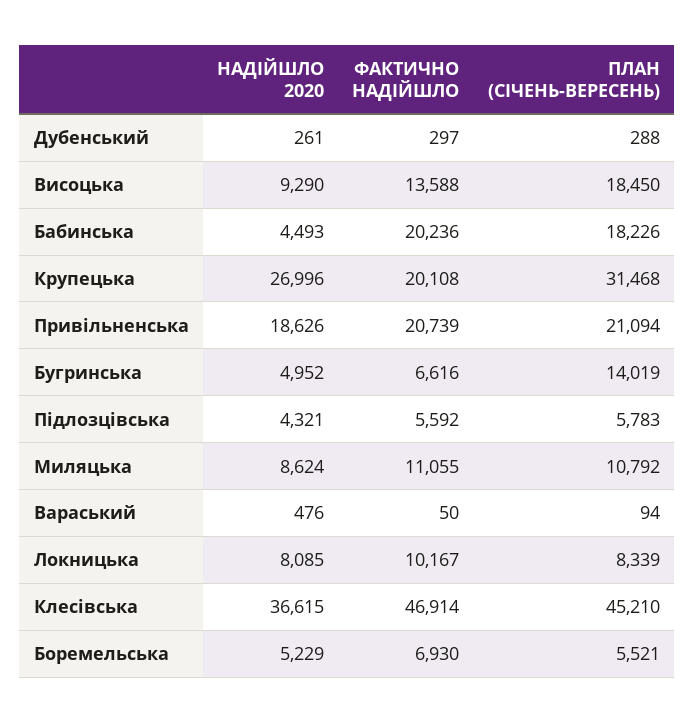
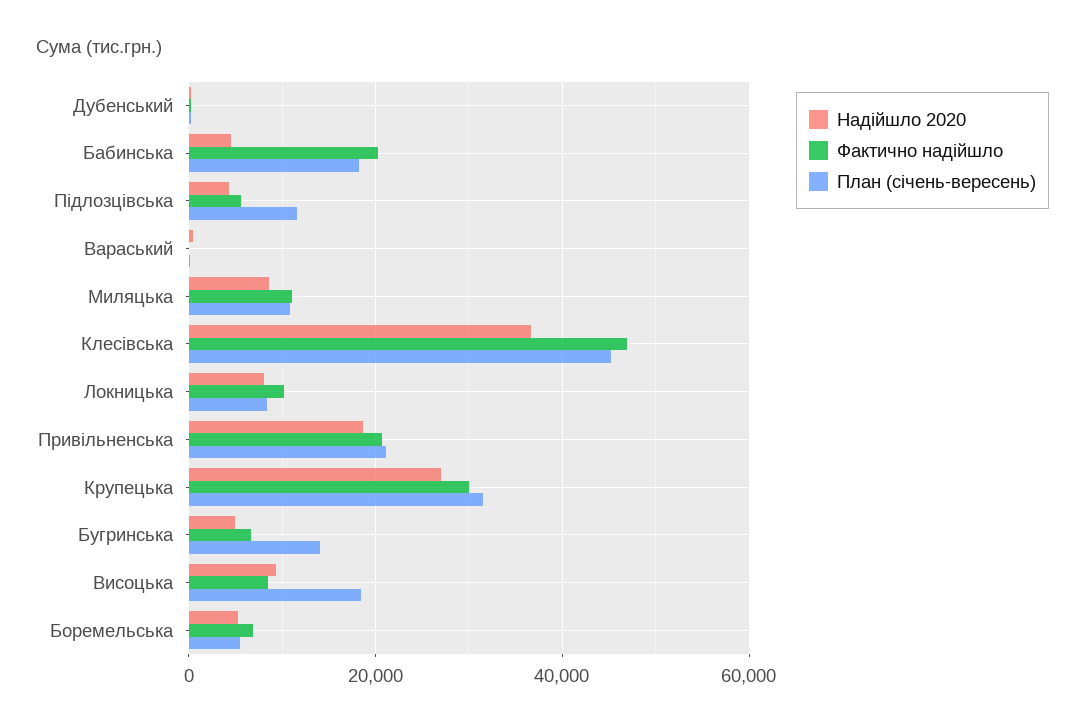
  {
    "НАДІЙШЛО 2020": {
      "Дубенський": 261,
      "Висоцька": 9290,
      "Бабинська": 4493,
      "Крупецька": 26996,
      "Привільненська": 18626,
      "Бугринська": 4952,
      "Підлозцівська": 4321,
      "Миляцька": 8624,
      "Вараський": 476,
      "Локницька": 8085,
      "Клесівська": 36615,
      "Боремельська": 5229
    },
    "ФАКТИЧНО НАДІЙШЛО": {
      "Дубенський": 297,
-     "Висоцька": 13588,
+     "Висоцька": 8000,
      "Бабинська": 20236,
-     "Крупецька": 20108,
+     "Крупецька": 30000,
      "Привільненська": 20739,
      "Бугринська": 6616,
      "Підлозцівська": 5592,
      "Миляцька": 11055,
      "Вараський": 50,
      "Локницька": 10167,
      "Клесівська": 46914,
      "Боремельська": 6930
    },
    "ПЛАН (СІЧЕНЬ-ВЕРЕСЕНЬ)": {
      "Дубенський": 288,
      "Висоцька": 18450,
      "Бабинська": 18226,
      "Крупецька": 31468,
      "Привільненська": 21094,
      "Бугринська": 14019,
-     "Підлозцівська": 5783,
+     "Підлозцівська": 12000,
      "Миляцька": 10792,
      "Вараський": 94,
      "Локницька": 8339,
      "Клесівська": 45210,
      "Боремельська": 5521
    }
  }

